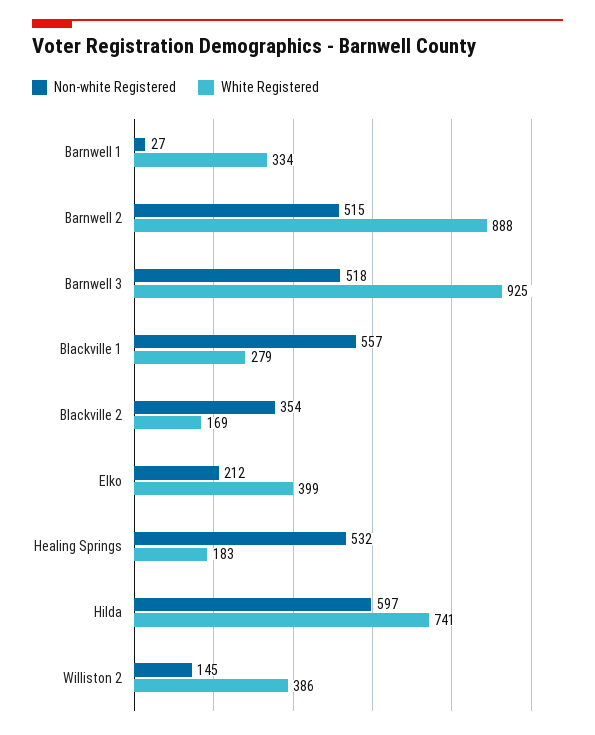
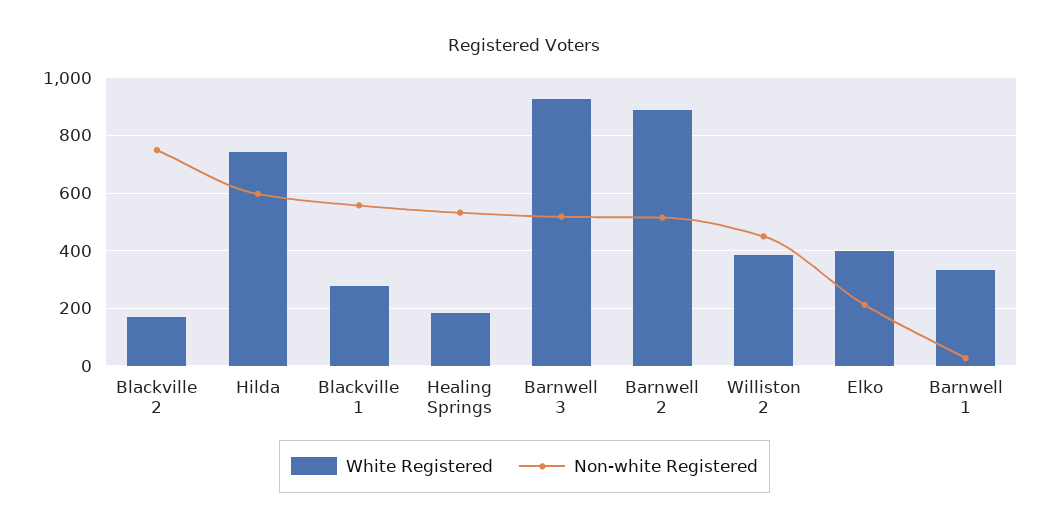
  {
    "Non-white Registered": {
      "Barnwell 1": 27,
      "Barnwell 2": 515,
      "Barnwell 3": 518,
      "Blackville 1": 557,
-     "Blackville 2": 354,
+     "Blackville 2": 750,
      "Elko": 212,
      "Healing Springs": 532,
      "Hilda": 597,
-     "Williston 2": 145
+     "Williston 2": 450
    },
    "White Registered": {
      "Barnwell 1": 334,
      "Barnwell 2": 888,
      "Barnwell 3": 925,
      "Blackville 1": 279,
      "Blackville 2": 169,
      "Elko": 399,
      "Healing Springs": 183,
      "Hilda": 741,
      "Williston 2": 386
    }
  }

